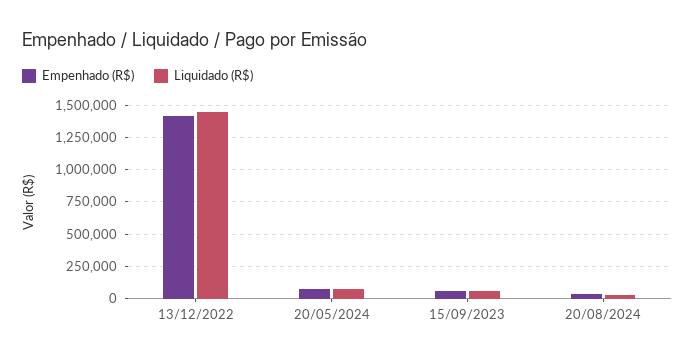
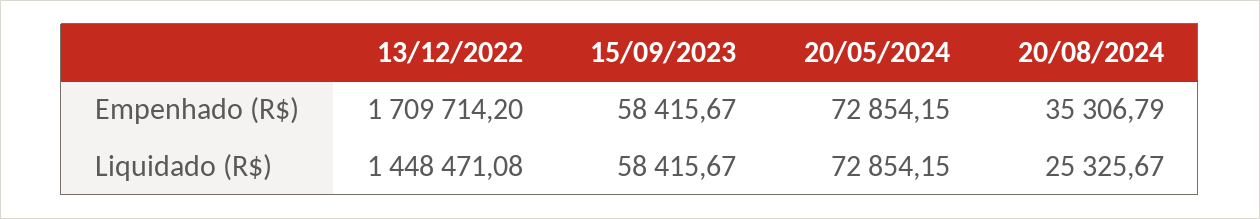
  {
    "Empenhado (R$)": {
-     "13/12/2022": 1400000,
+     "13/12/2022": 1709714.2,
      "20/05/2024": 72854.15,
      "15/09/2023": 58415.67,
      "20/08/2024": 35306.79
    },
    "Liquidado (R$)": {
      "13/12/2022": 1448471.08,
      "20/05/2024": 72854.15,
      "15/09/2023": 58415.67,
      "20/08/2024": 25325.67
    }
  }

